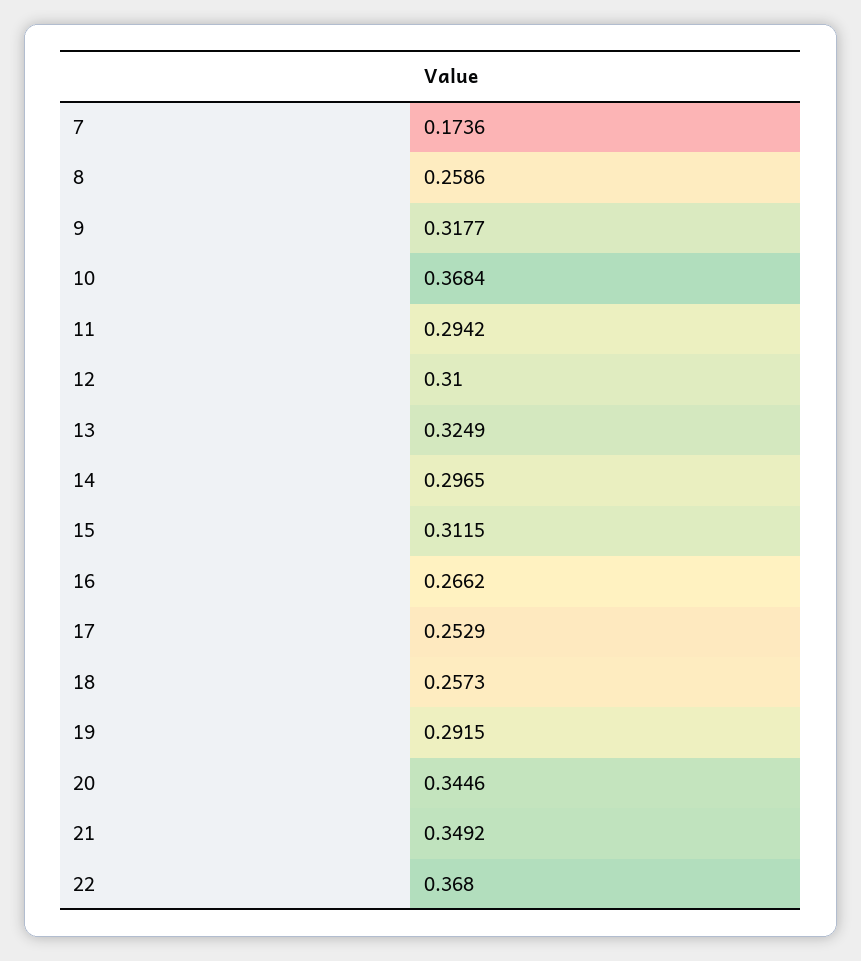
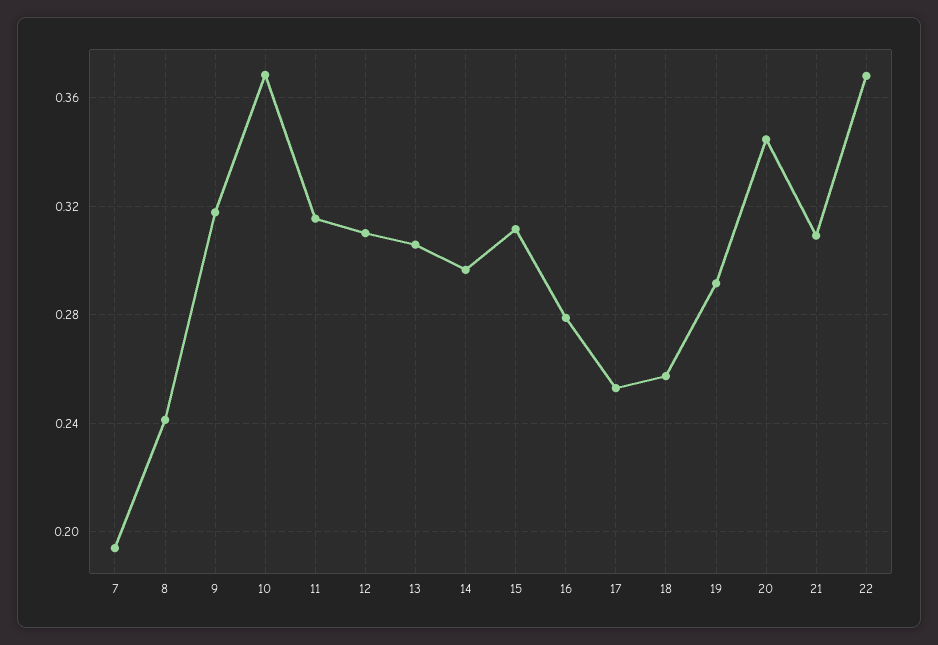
  {
-   "7": 0.1736,
+   "7": 0.195,
-   "8": 0.2586,
+   "8": 0.24,
    "9": 0.3177,
    "10": 0.3684,
-   "11": 0.2942,
+   "11": 0.315,
    "12": 0.31,
-   "13": 0.3249,
+   "13": 0.305,
    "14": 0.2965,
    "15": 0.3115,
-   "16": 0.2662,
+   "16": 0.28,
    "17": 0.2529,
    "18": 0.2573,
    "19": 0.2915,
    "20": 0.3446,
-   "21": 0.3492,
+   "21": 0.31,
    "22": 0.368
  }

